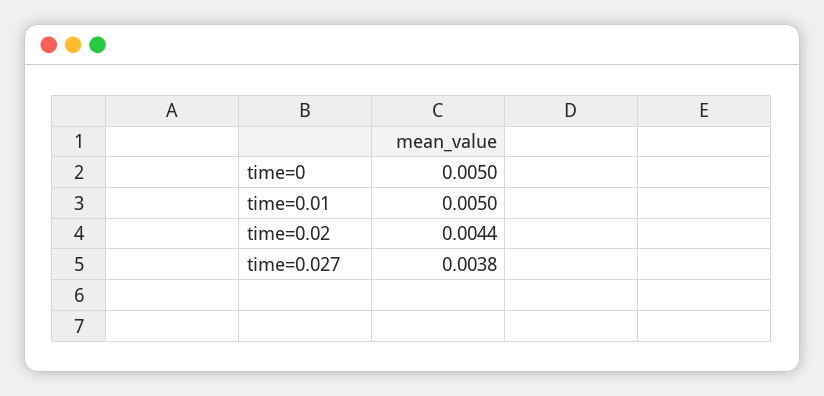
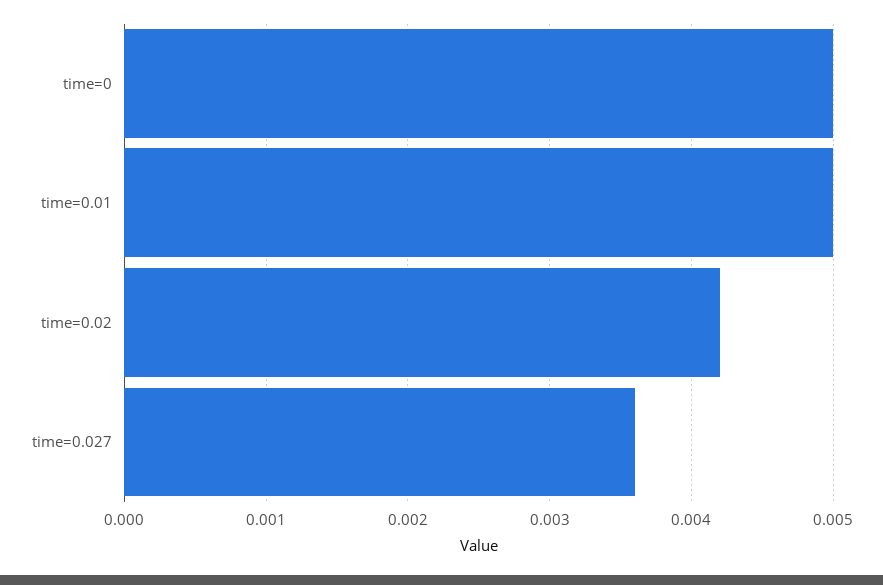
  {
    "time=0": 0.005,
    "time=0.01": 0.005,
-   "time=0.02": 0.0044,
+   "time=0.02": 0.0042,
-   "time=0.027": 0.0038
+   "time=0.027": 0.0036
  }

